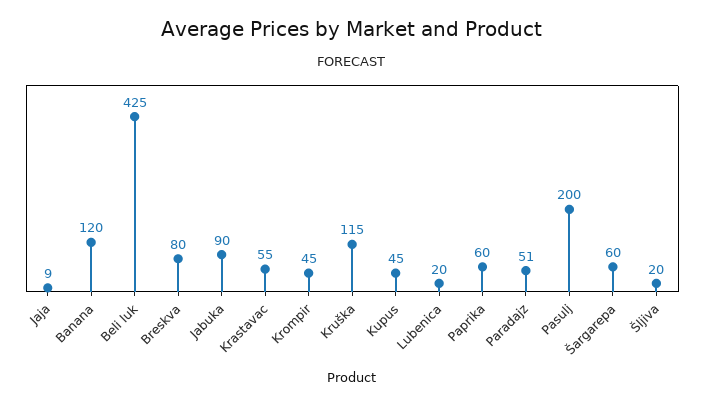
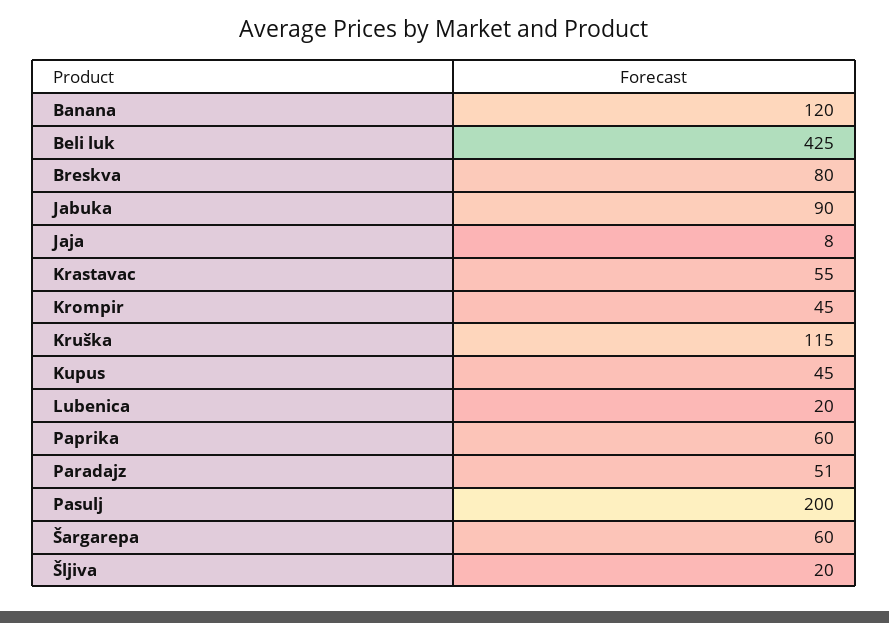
  {
-   "Jaja": 9,
+   "Jaja": 8,
    "Banana": 120,
    "Beli luk": 425,
    "Breskva": 80,
    "Jabuka": 90,
    "Krastavac": 55,
    "Krompir": 45,
    "Kruška": 115,
    "Kupus": 45,
    "Lubenica": 20,
    "Paprika": 60,
    "Paradajz": 51,
    "Pasulj": 200,
    "Šargarepa": 60,
    "Šljiva": 20
  }

